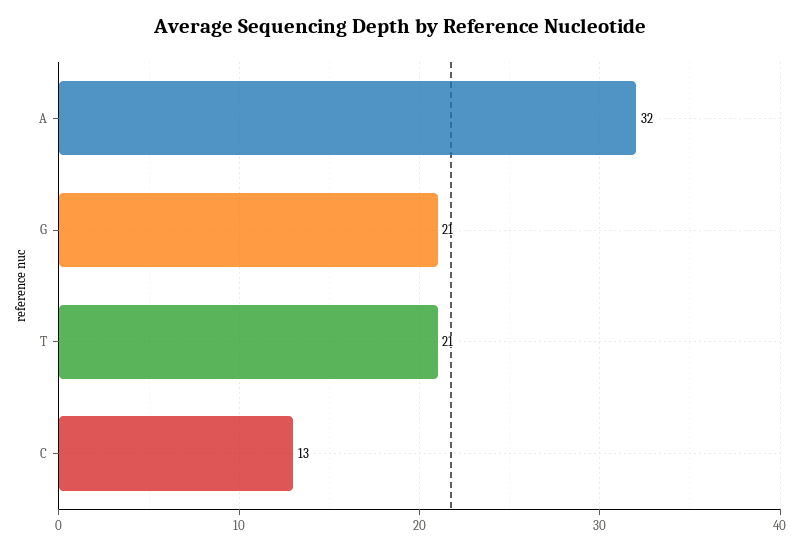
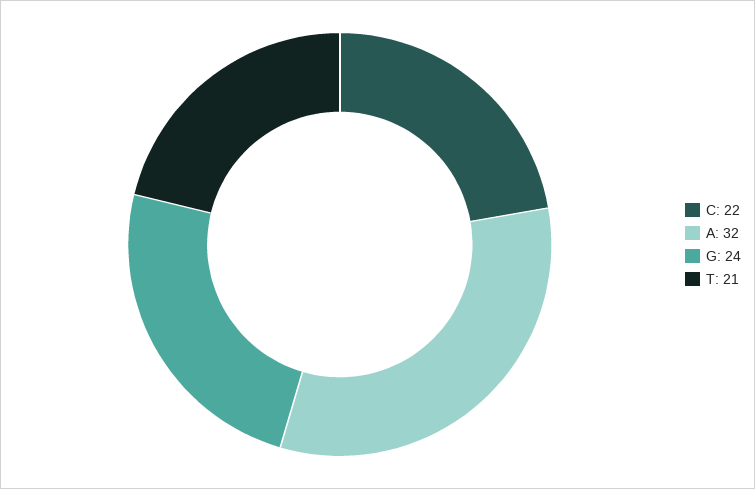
  {
    "A": 32,
-   "G": 21,
+   "G": 24,
    "T": 21,
-   "C": 13
+   "C": 22
  }

